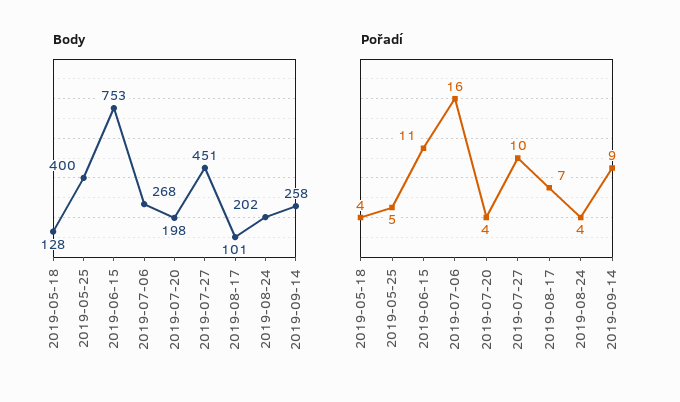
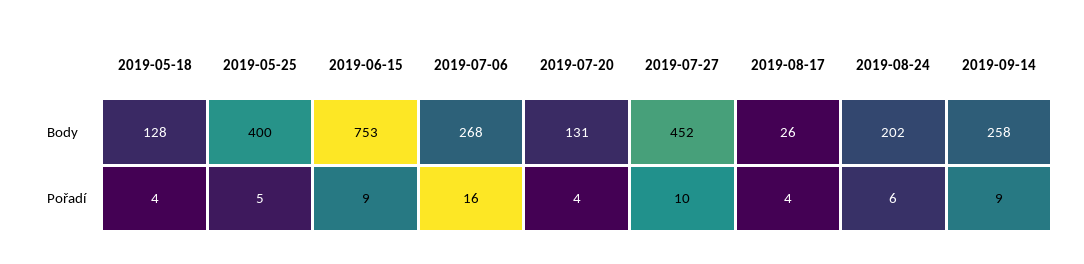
  {
    "Body": {
      "2019-05-18": 128,
      "2019-05-25": 400,
      "2019-06-15": 753,
      "2019-07-06": 268,
-     "2019-07-20": 198,
+     "2019-07-20": 131,
-     "2019-07-27": 451,
+     "2019-07-27": 452,
-     "2019-08-17": 101,
+     "2019-08-17": 26,
      "2019-08-24": 202,
      "2019-09-14": 258
    },
    "Pořadí": {
      "2019-05-18": 4,
      "2019-05-25": 5,
-     "2019-06-15": 11,
+     "2019-06-15": 9,
      "2019-07-06": 16,
      "2019-07-20": 4,
      "2019-07-27": 10,
-     "2019-08-17": 7,
+     "2019-08-17": 4,
-     "2019-08-24": 4,
+     "2019-08-24": 6,
      "2019-09-14": 9
    }
  }

